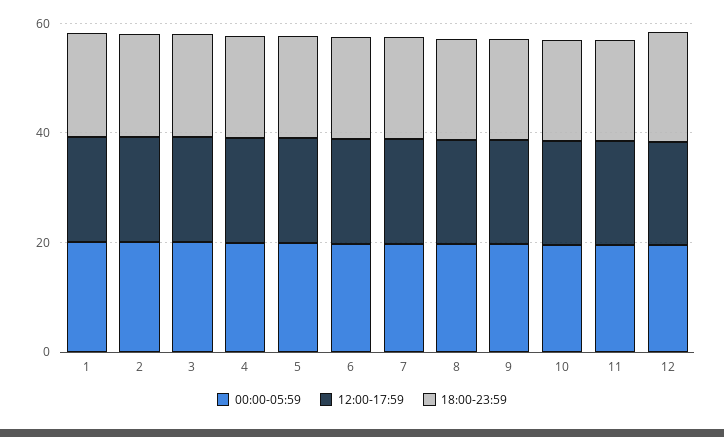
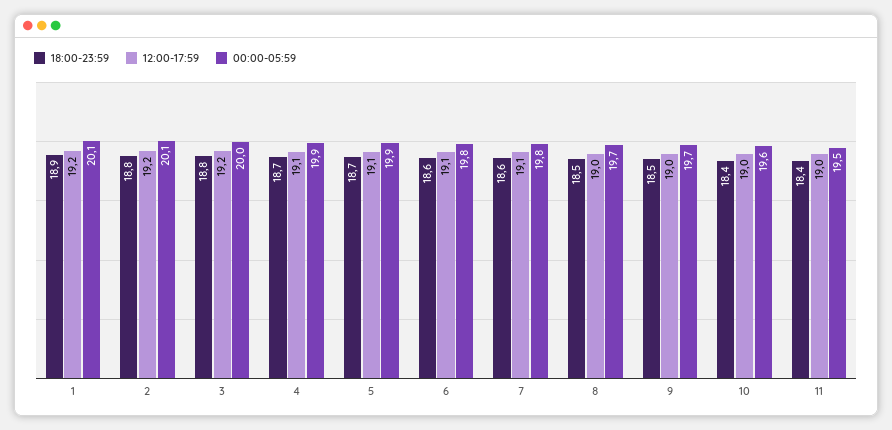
  {
    "00:00-05:59": {
      "1": 20.1,
      "2": 20.1,
      "3": 20,
      "4": 19.9,
      "5": 19.9,
      "6": 19.8,
      "7": 19.8,
      "8": 19.7,
      "9": 19.7,
      "10": 19.6,
-     "11": 19.5,
+     "11": 19.5
-     "12": 20
    },
    "12:00-17:59": {
      "1": 19.2,
      "2": 19.2,
      "3": 19.2,
      "4": 19.1,
      "5": 19.1,
      "6": 19.1,
      "7": 19.1,
      "8": 19,
      "9": 19,
      "10": 19,
-     "11": 19,
+     "11": 19
-     "12": 20
    },
    "18:00-23:59": {
      "1": 18.9,
      "2": 18.8,
      "3": 18.8,
      "4": 18.7,
      "5": 18.7,
      "6": 18.6,
      "7": 18.6,
      "8": 18.5,
      "9": 18.5,
      "10": 18.4,
-     "11": 18.4,
+     "11": 18.4
-     "12": 20
    }
  }

